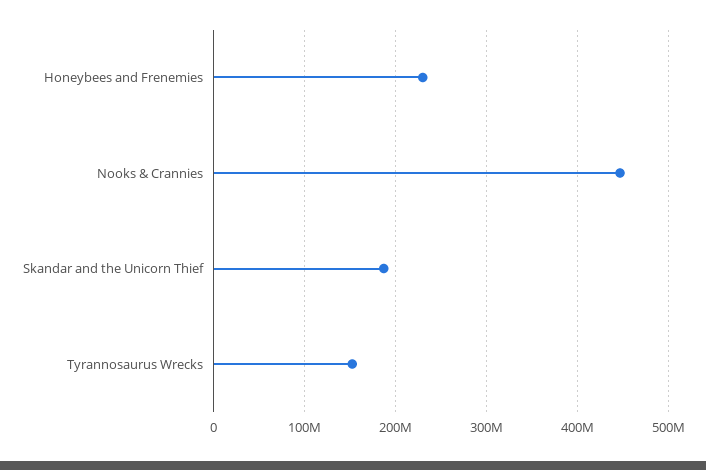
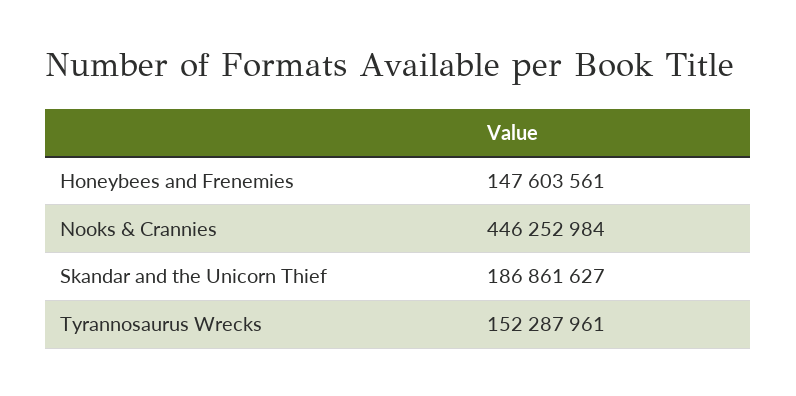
  {
-   "Honeybees and Frenemies": 230000000,
+   "Honeybees and Frenemies": 147603561,
    "Nooks & Crannies": 446252984,
    "Skandar and the Unicorn Thief": 186861627,
    "Tyrannosaurus Wrecks": 152287961
  }

